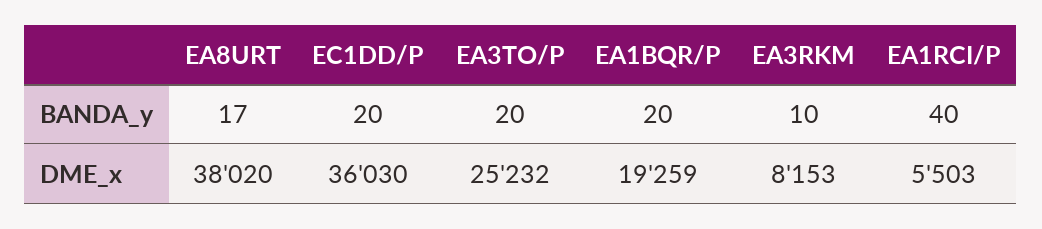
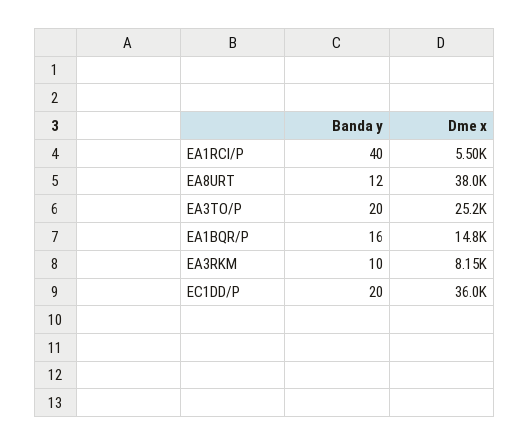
  {
    "EA8URT": {
-     "BANDA_y": 17,
+     "BANDA_y": 12,
      "DME_x": 38020
    },
    "EC1DD/P": {
      "BANDA_y": 20,
      "DME_x": 36030
    },
    "EA3TO/P": {
      "BANDA_y": 20,
      "DME_x": 25232
    },
    "EA1BQR/P": {
-     "BANDA_y": 20,
+     "BANDA_y": 16,
-     "DME_x": 19259
+     "DME_x": 14800
    },
    "EA3RKM": {
      "BANDA_y": 10,
      "DME_x": 8153
    },
    "EA1RCI/P": {
      "BANDA_y": 40,
      "DME_x": 5503
    }
  }

